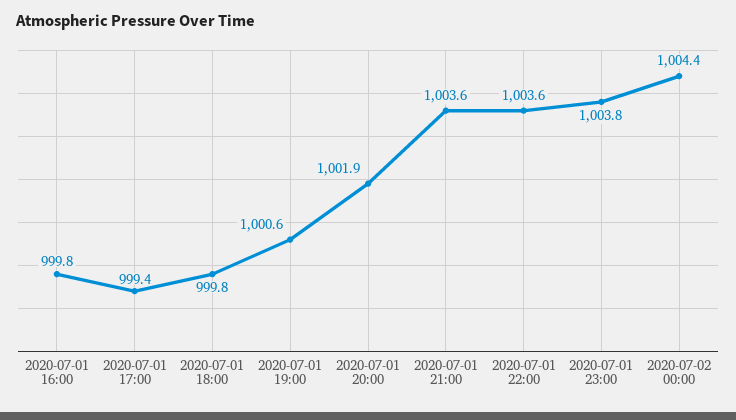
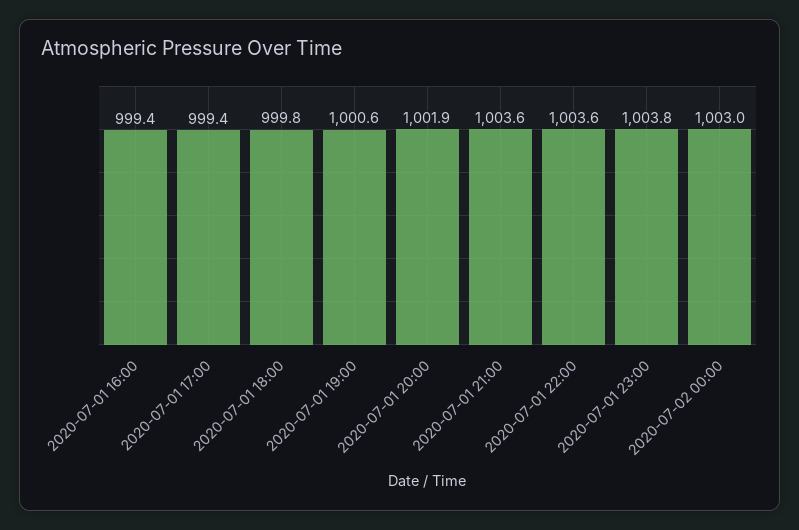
  {
-   "2020-07-01 16:00": 999.8,
+   "2020-07-01 16:00": 999.4,
    "2020-07-01 17:00": 999.4,
    "2020-07-01 18:00": 999.8,
    "2020-07-01 19:00": 1000.6,
    "2020-07-01 20:00": 1001.9,
    "2020-07-01 21:00": 1003.6,
    "2020-07-01 22:00": 1003.6,
    "2020-07-01 23:00": 1003.8,
-   "2020-07-02 00:00": 1004.4
+   "2020-07-02 00:00": 1003
  }

